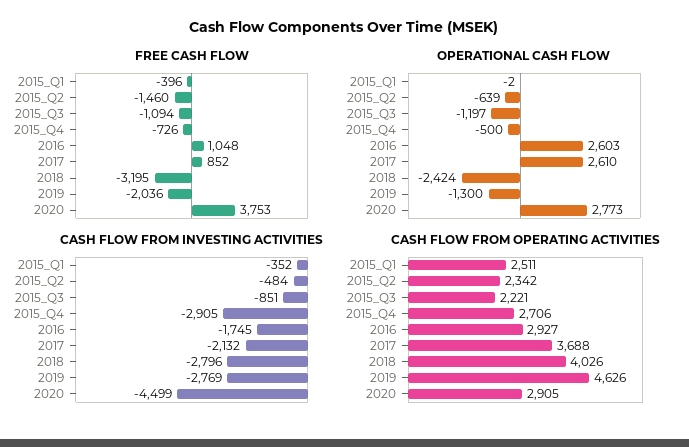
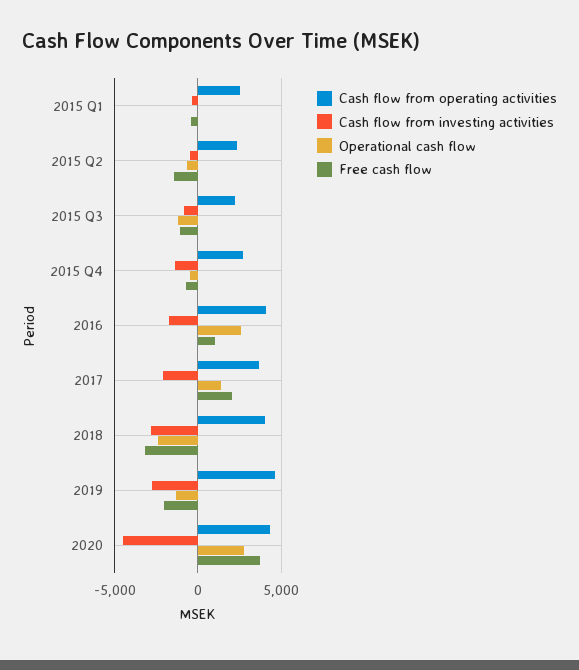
  {
    "FREE CASH FLOW": {
      "2015_Q1": -396,
      "2015_Q2": -1460,
      "2015_Q3": -1094,
      "2015_Q4": -726,
      "2016": 1048,
-     "2017": 852,
+     "2017": 2000,
      "2018": -3195,
      "2019": -2036,
      "2020": 3753
    },
    "OPERATIONAL CASH FLOW": {
      "2015_Q1": -2,
      "2015_Q2": -639,
      "2015_Q3": -1197,
      "2015_Q4": -500,
      "2016": 2603,
-     "2017": 2610,
+     "2017": 1500,
      "2018": -2424,
      "2019": -1300,
      "2020": 2773
    },
    "CASH FLOW FROM INVESTING ACTIVITIES": {
      "2015_Q1": -352,
      "2015_Q2": -484,
      "2015_Q3": -851,
-     "2015_Q4": -2905,
+     "2015_Q4": -1500,
      "2016": -1745,
      "2017": -2132,
      "2018": -2796,
      "2019": -2769,
      "2020": -4499
    },
    "CASH FLOW FROM OPERATING ACTIVITIES": {
      "2015_Q1": 2511,
      "2015_Q2": 2342,
      "2015_Q3": 2221,
      "2015_Q4": 2706,
-     "2016": 2927,
+     "2016": 4000,
      "2017": 3688,
      "2018": 4026,
      "2019": 4626,
-     "2020": 2905
+     "2020": 4500
    }
  }

